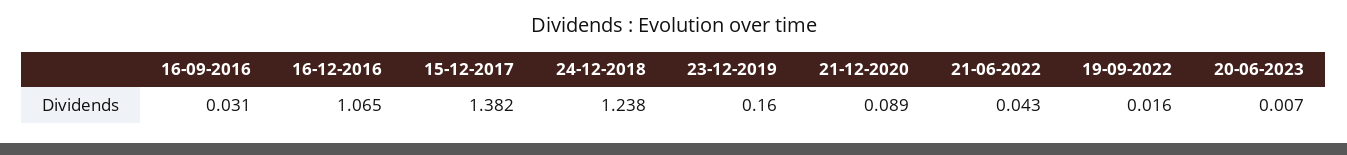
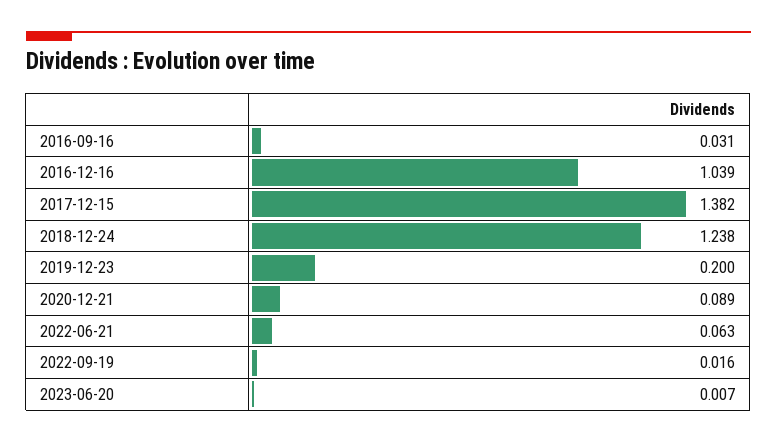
  {
    "16-09-2016": 0.031,
-   "16-12-2016": 1.065,
+   "16-12-2016": 1.039,
    "15-12-2017": 1.382,
    "24-12-2018": 1.238,
-   "23-12-2019": 0.16,
+   "23-12-2019": 0.2,
    "21-12-2020": 0.089,
-   "21-06-2022": 0.043,
+   "21-06-2022": 0.063,
    "19-09-2022": 0.016,
    "20-06-2023": 0.007
  }

